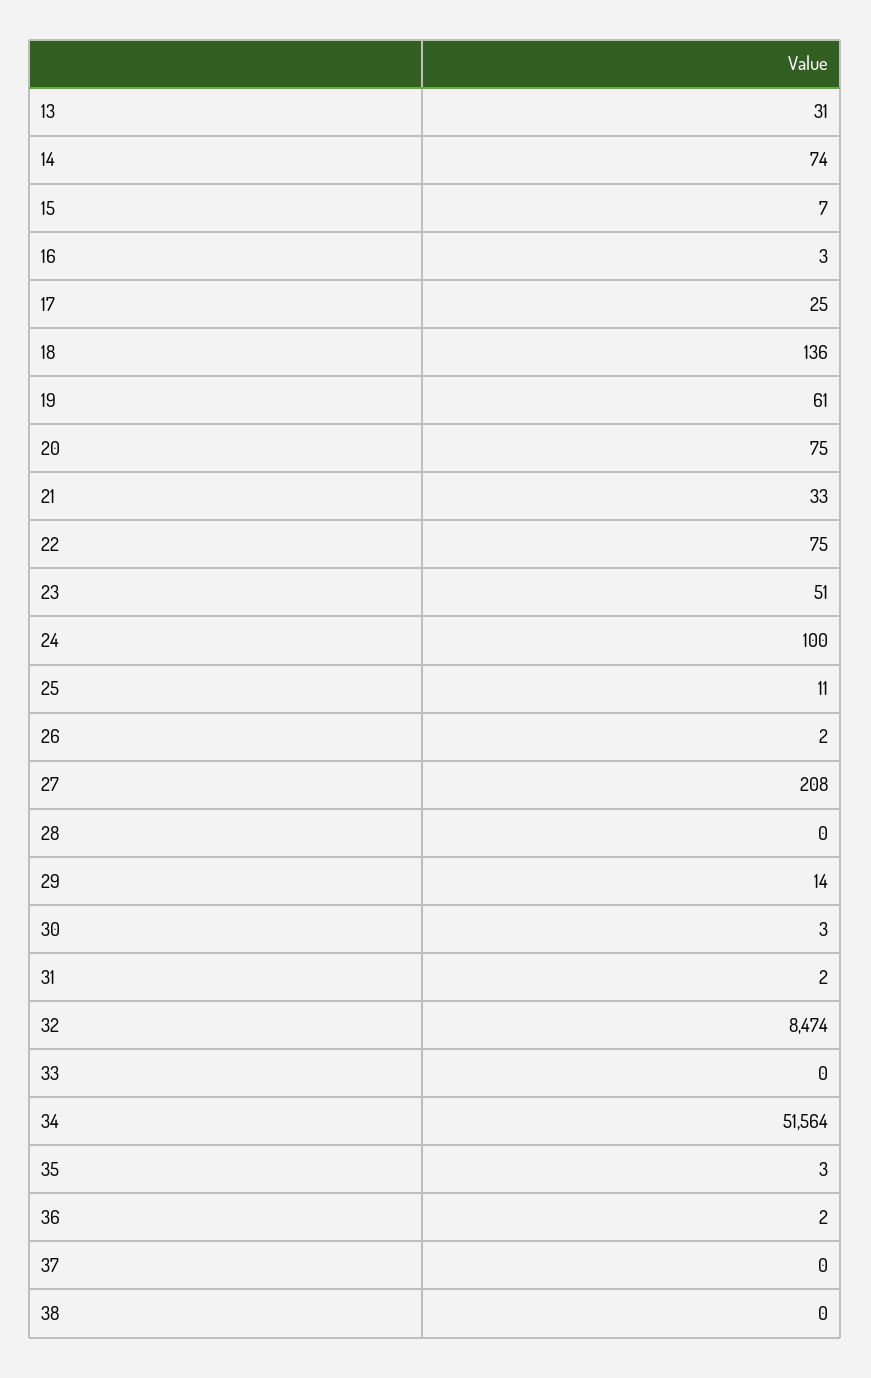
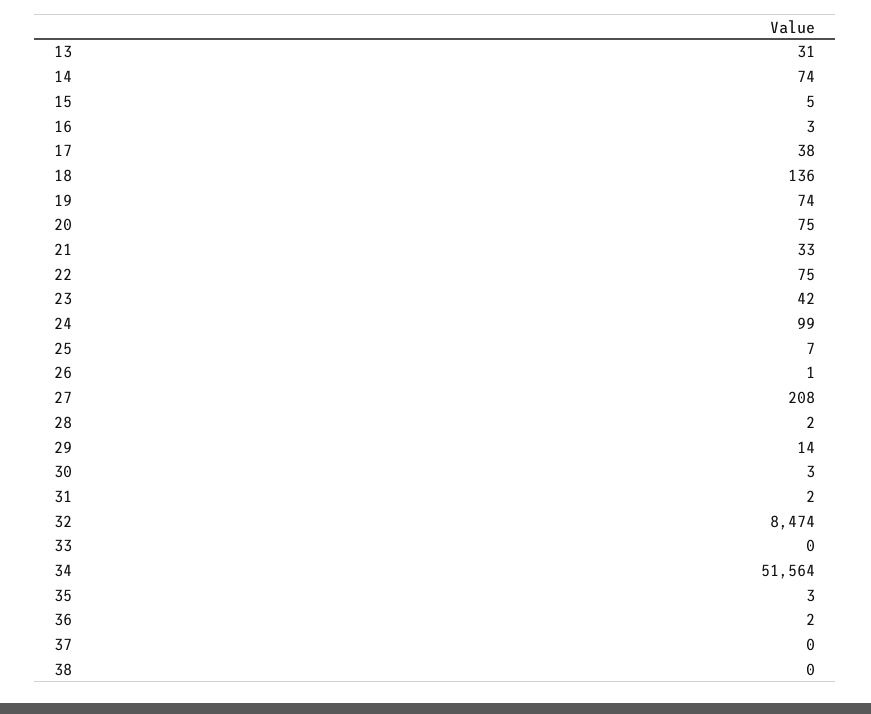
  {
    "13": 31,
    "14": 74,
-   "15": 7,
+   "15": 5,
    "16": 3,
-   "17": 25,
+   "17": 38,
    "18": 136,
-   "19": 61,
+   "19": 74,
    "20": 75,
    "21": 33,
    "22": 75,
-   "23": 51,
+   "23": 42,
-   "24": 100,
+   "24": 99,
-   "25": 11,
+   "25": 7,
-   "26": 2,
+   "26": 1,
    "27": 208,
-   "28": 0,
+   "28": 2,
    "29": 14,
    "30": 3,
    "31": 2,
    "32": 8474,
    "33": 0,
    "34": 51564,
    "35": 3,
    "36": 2,
    "37": 0,
    "38": 0
  }

